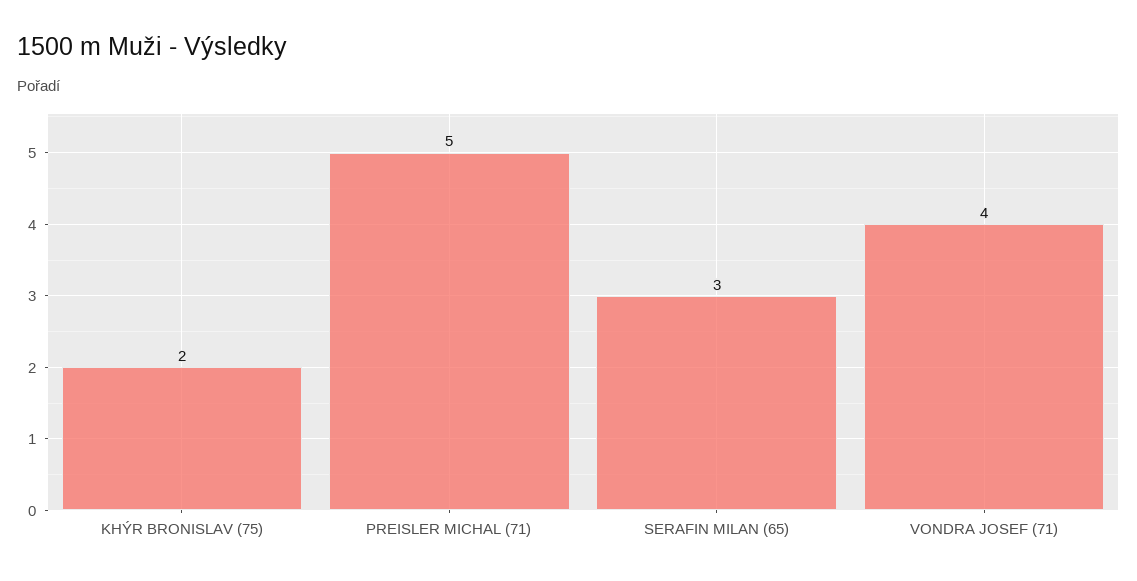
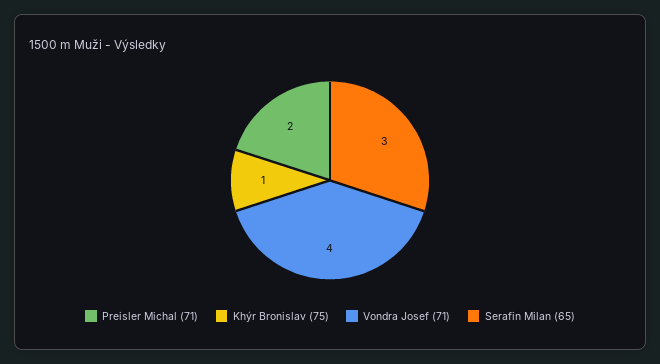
  {
-   "KHÝR BRONISLAV (75)": 2,
+   "KHÝR BRONISLAV (75)": 1,
-   "PREISLER MICHAL (71)": 5,
+   "PREISLER MICHAL (71)": 2,
    "SERAFIN MILAN (65)": 3,
    "VONDRA JOSEF (71)": 4
  }

